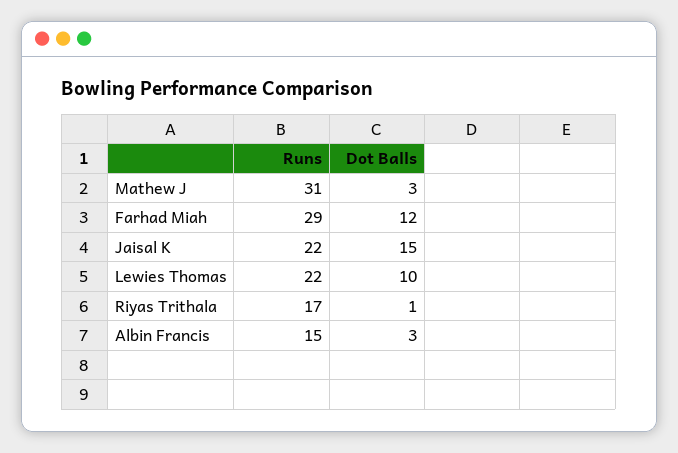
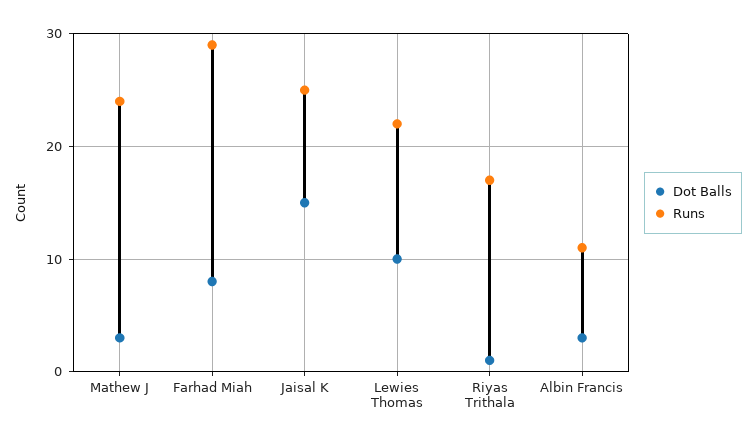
  {
    "Runs": {
-     "Mathew J": 31,
+     "Mathew J": 24,
      "Farhad Miah": 29,
-     "Jaisal K": 22,
+     "Jaisal K": 25,
      "Lewies Thomas": 22,
      "Riyas Trithala": 17,
-     "Albin Francis": 15
+     "Albin Francis": 11
    },
    "Dot Balls": {
      "Mathew J": 3,
-     "Farhad Miah": 12,
+     "Farhad Miah": 8,
      "Jaisal K": 15,
      "Lewies Thomas": 10,
      "Riyas Trithala": 1,
      "Albin Francis": 3
    }
  }

